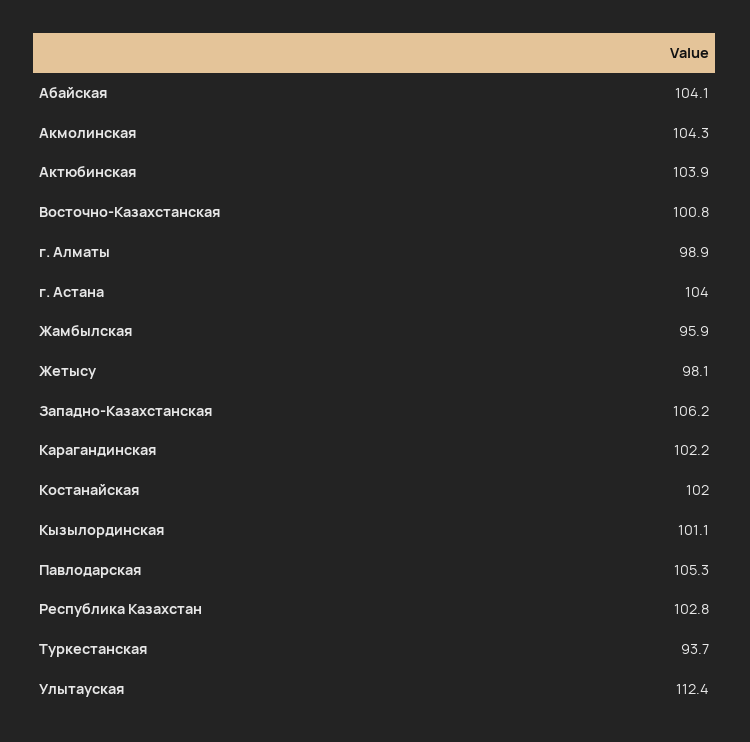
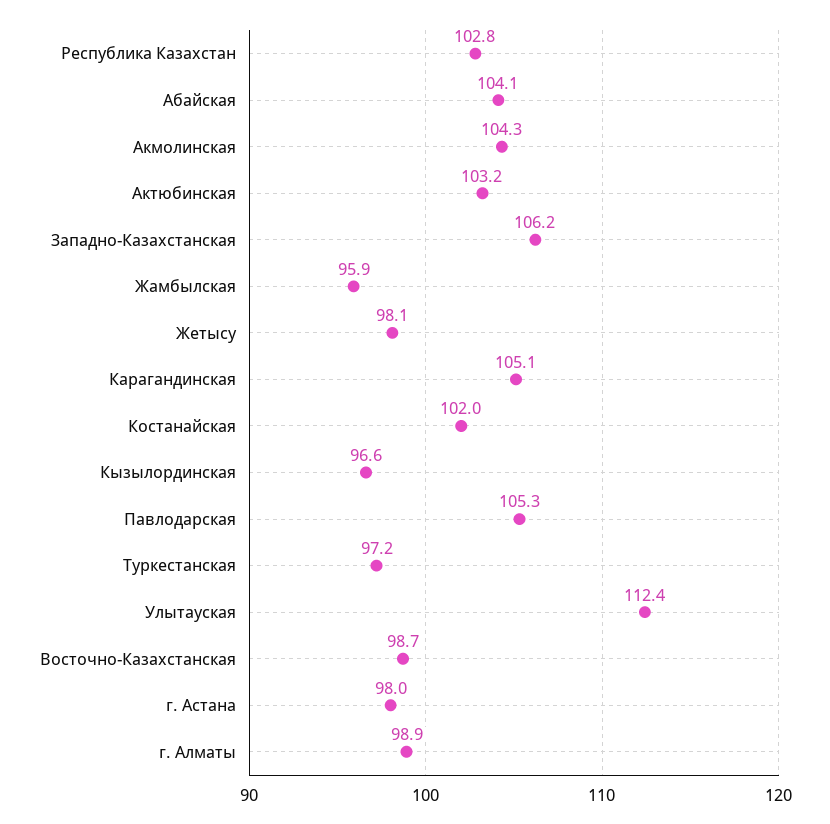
  {
    "Абайская": 104.1,
    "Акмолинская": 104.3,
-   "Актюбинская": 103.9,
+   "Актюбинская": 103.2,
-   "Восточно-Казахстанская": 100.8,
+   "Восточно-Казахстанская": 98.7,
    "г. Алматы": 98.9,
-   "г. Астана": 104,
+   "г. Астана": 98,
    "Жамбылская": 95.9,
    "Жетысу": 98.1,
    "Западно-Казахстанская": 106.2,
-   "Карагандинская": 102.2,
+   "Карагандинская": 105.1,
    "Костанайская": 102,
-   "Кызылординская": 101.1,
+   "Кызылординская": 96.6,
    "Павлодарская": 105.3,
    "Республика Казахстан": 102.8,
-   "Туркестанская": 93.7,
+   "Туркестанская": 97.2,
    "Улытауская": 112.4
  }

